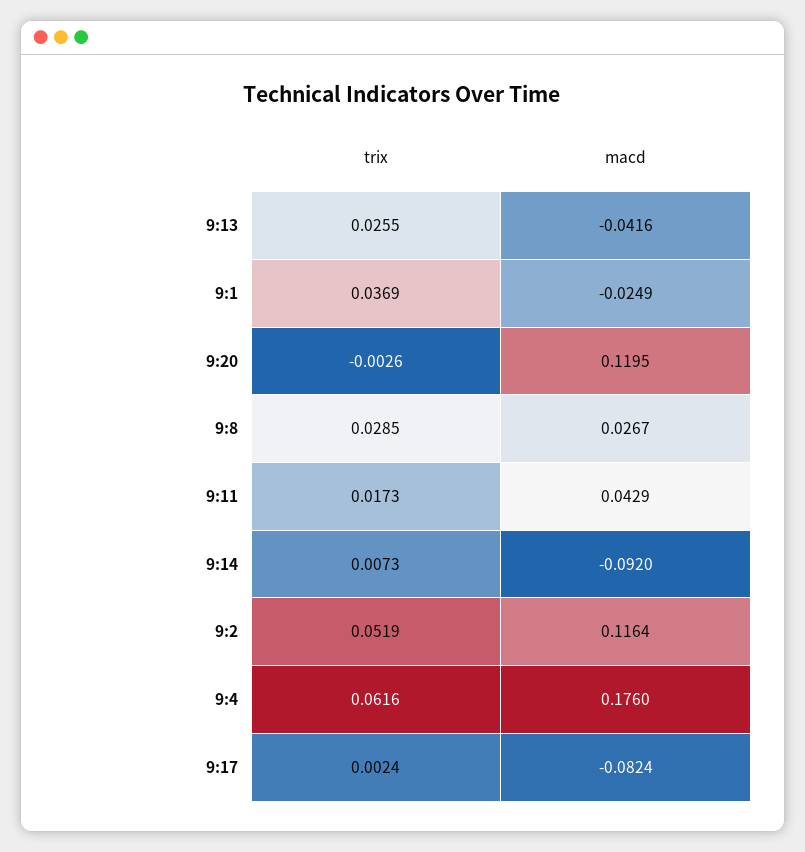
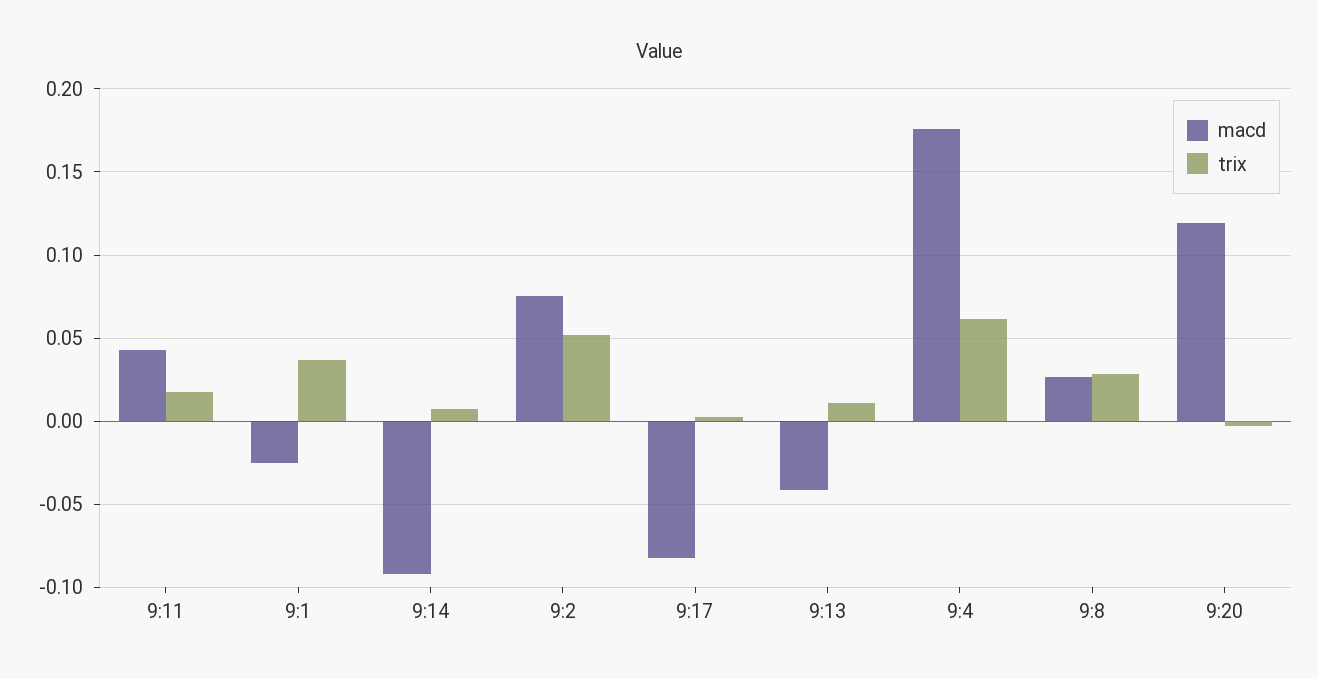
  {
    "trix": {
-     "9:13": 0.0255,
+     "9:13": 0.01,
      "9:1": 0.0369,
      "9:20": -0.0026,
      "9:8": 0.0285,
      "9:11": 0.0173,
      "9:14": 0.0073,
      "9:2": 0.0519,
      "9:4": 0.0616,
      "9:17": 0.0024
    },
    "macd": {
      "9:13": -0.0416,
      "9:1": -0.0249,
      "9:20": 0.1195,
      "9:8": 0.0267,
      "9:11": 0.0429,
      "9:14": -0.092,
-     "9:2": 0.1164,
+     "9:2": 0.075,
      "9:4": 0.176,
      "9:17": -0.0824
    }
  }

